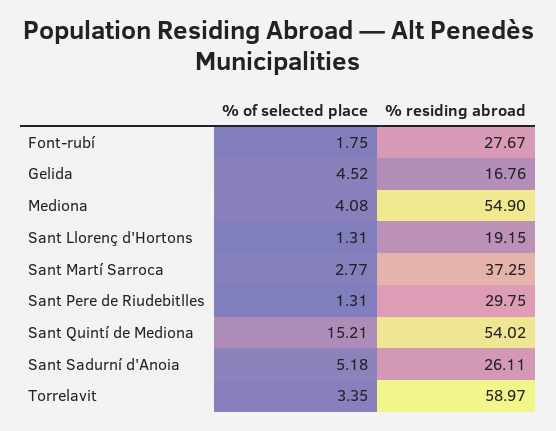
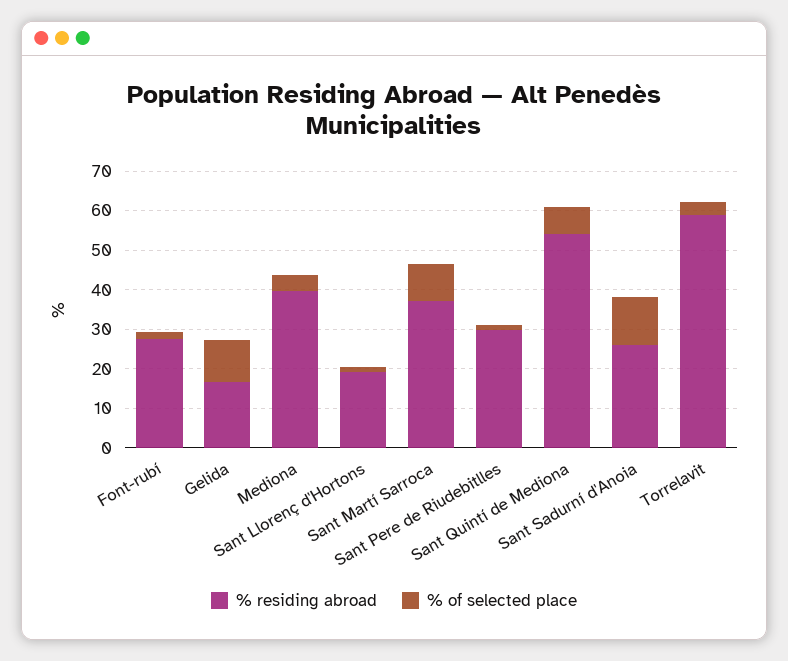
  {
    "% of selected place": {
      "Font-rubí": 1.75,
-     "Gelida": 4.52,
+     "Gelida": 10,
      "Mediona": 4.08,
      "Sant Llorenç d'Hortons": 1.31,
-     "Sant Martí Sarroca": 2.77,
+     "Sant Martí Sarroca": 10,
      "Sant Pere de Riudebitlles": 1.31,
-     "Sant Quintí de Mediona": 15.21,
+     "Sant Quintí de Mediona": 7.5,
-     "Sant Sadurní d'Anoia": 5.18,
+     "Sant Sadurní d'Anoia": 12.5,
      "Torrelavit": 3.35
    },
    "% residing abroad": {
      "Font-rubí": 27.67,
      "Gelida": 16.76,
-     "Mediona": 54.9,
+     "Mediona": 40,
      "Sant Llorenç d'Hortons": 19.15,
      "Sant Martí Sarroca": 37.25,
      "Sant Pere de Riudebitlles": 29.75,
      "Sant Quintí de Mediona": 54.02,
      "Sant Sadurní d'Anoia": 26.11,
      "Torrelavit": 58.97
    }
  }

